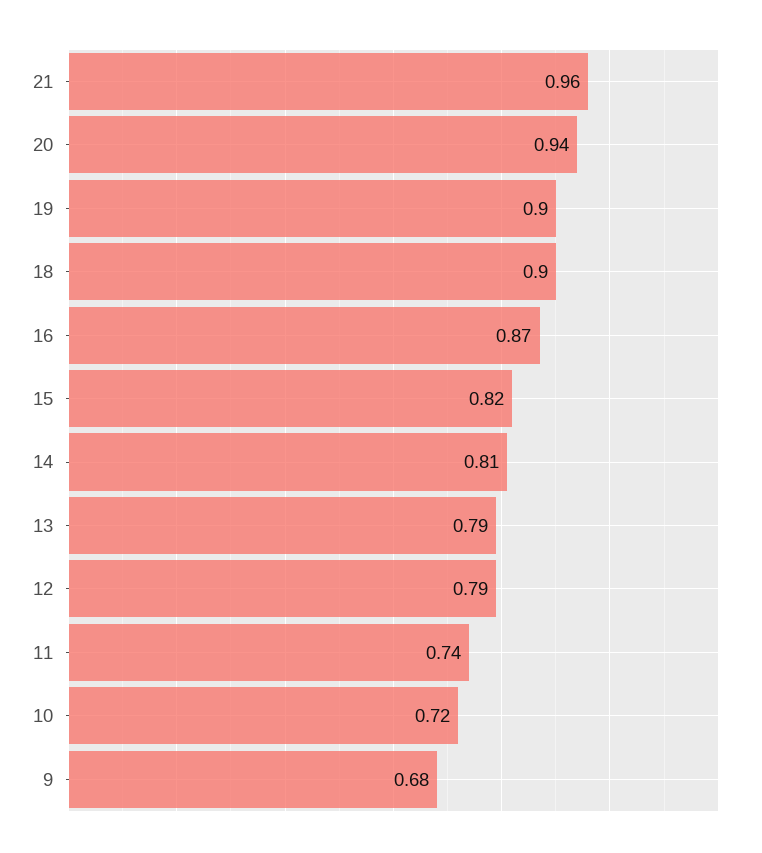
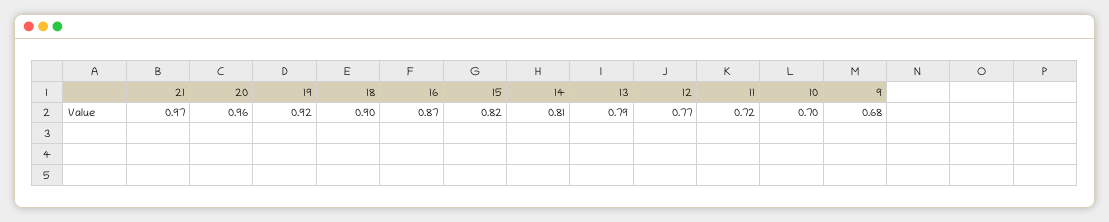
  {
-   "21": 0.96,
+   "21": 0.97,
-   "20": 0.94,
+   "20": 0.96,
-   "19": 0.9,
+   "19": 0.92,
    "18": 0.9,
    "16": 0.87,
    "15": 0.82,
    "14": 0.81,
    "13": 0.79,
-   "12": 0.79,
+   "12": 0.77,
-   "11": 0.74,
+   "11": 0.72,
-   "10": 0.72,
+   "10": 0.7,
    "9": 0.68
  }

